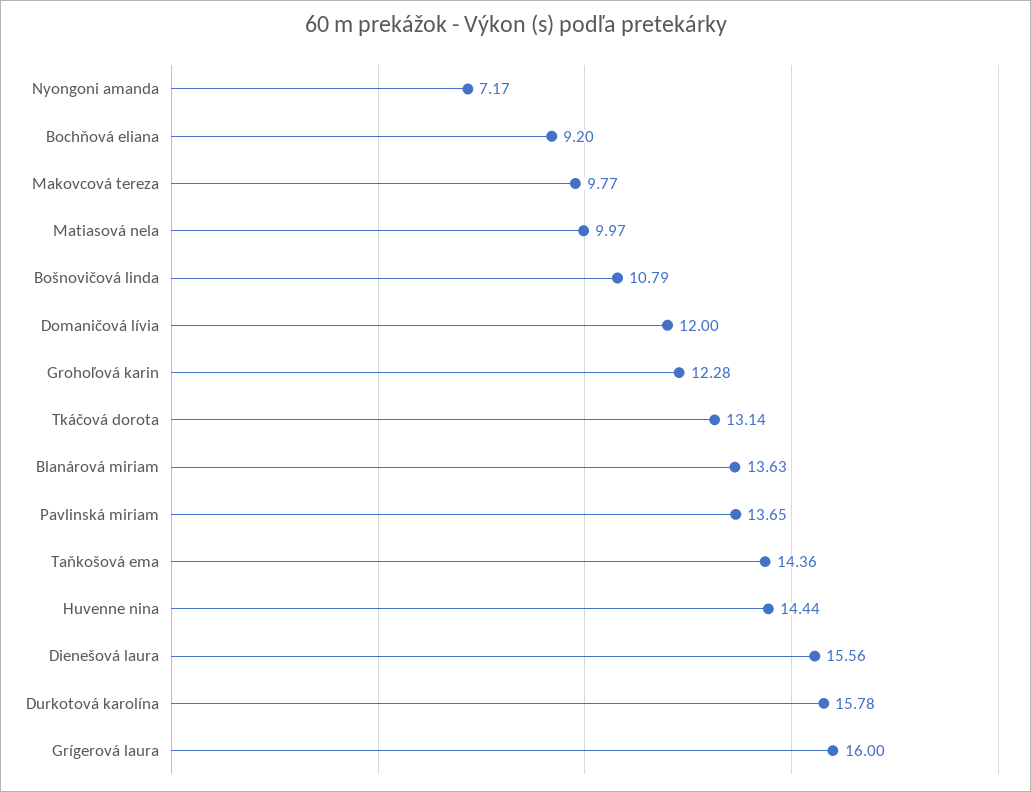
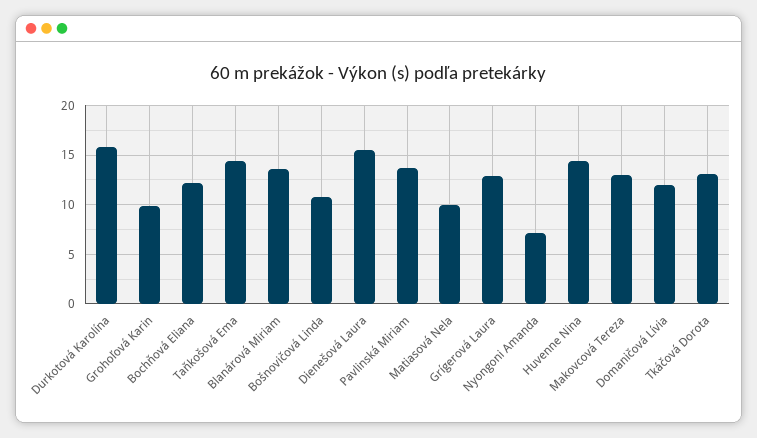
  {
    "Nyongoni amanda": 7.17,
-   "Bochňová eliana": 9.2,
+   "Bochňová eliana": 12,
-   "Makovcová tereza": 9.77,
+   "Makovcová tereza": 13,
    "Matiasová nela": 9.97,
    "Bošnovičová linda": 10.79,
    "Domaničová lívia": 12,
-   "Grohoľová karin": 12.28,
+   "Grohoľová karin": 10,
    "Tkáčová dorota": 13.14,
    "Blanárová miriam": 13.63,
    "Pavlinská miriam": 13.65,
    "Taňkošová ema": 14.36,
    "Huvenne nina": 14.44,
    "Dienešová laura": 15.56,
    "Durkotová karolína": 15.78,
-   "Grígerová laura": 16
+   "Grígerová laura": 13
  }

